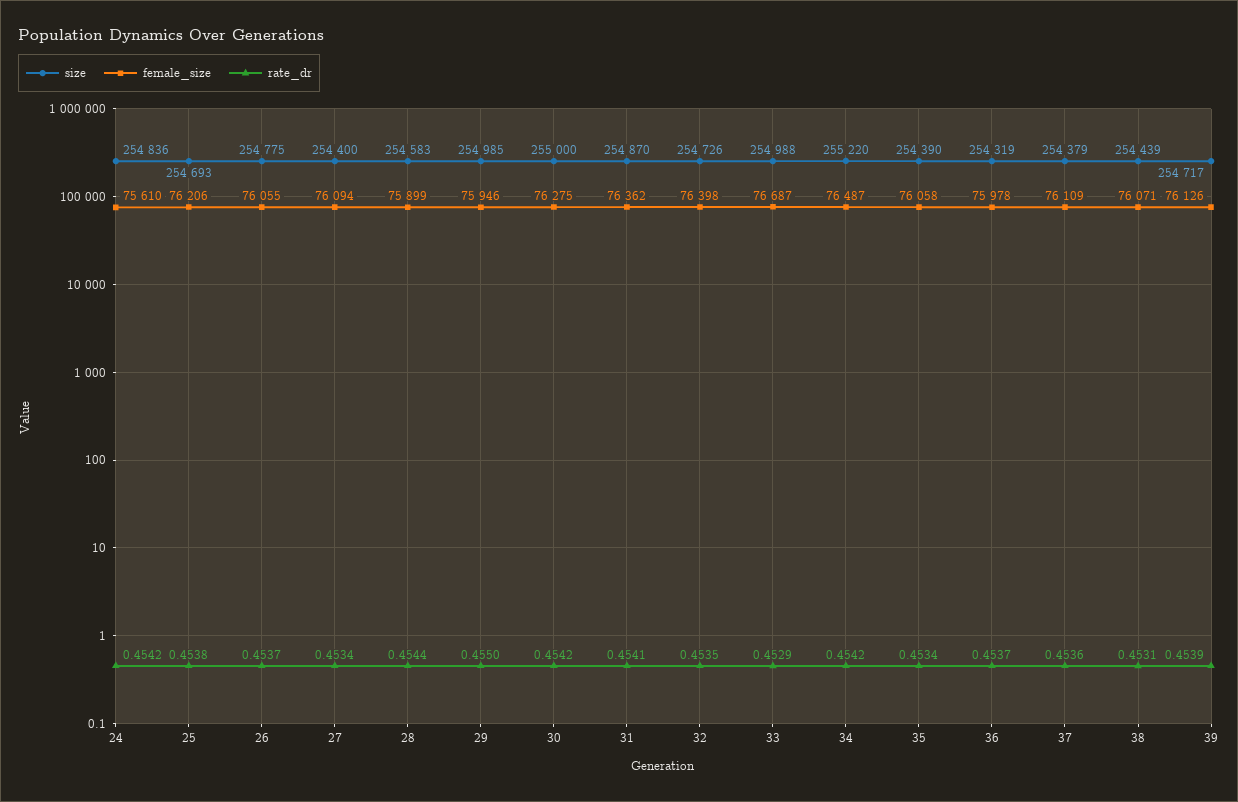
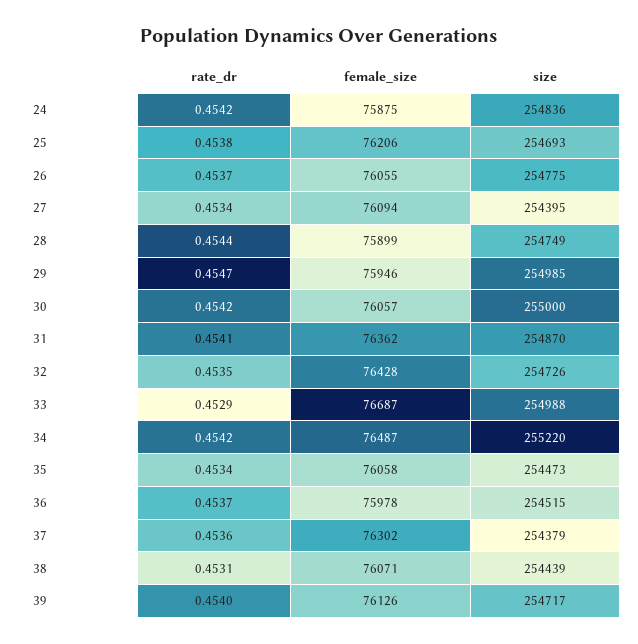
  {
    "size": {
      "24": 254836,
      "25": 254693,
      "26": 254775,
-     "27": 254400,
+     "27": 254395,
-     "28": 254583,
+     "28": 254749,
      "29": 254985,
      "30": 255000,
      "31": 254870,
      "32": 254726,
      "33": 254988,
      "34": 255220,
-     "35": 254390,
+     "35": 254473,
-     "36": 254319,
+     "36": 254515,
      "37": 254379,
      "38": 254439,
      "39": 254717
    },
    "female_size": {
-     "24": 75610,
+     "24": 75875,
      "25": 76206,
      "26": 76055,
      "27": 76094,
      "28": 75899,
      "29": 75946,
-     "30": 76275,
+     "30": 76057,
      "31": 76362,
-     "32": 76398,
+     "32": 76428,
      "33": 76687,
      "34": 76487,
      "35": 76058,
      "36": 75978,
-     "37": 76109,
+     "37": 76302,
      "38": 76071,
      "39": 76126
    },
    "rate_dr": {
      "24": 0.4542,
      "25": 0.4538,
      "26": 0.4537,
      "27": 0.4534,
      "28": 0.4544,
-     "29": 0.455,
+     "29": 0.4547,
      "30": 0.4542,
      "31": 0.4541,
      "32": 0.4535,
      "33": 0.4529,
      "34": 0.4542,
      "35": 0.4534,
      "36": 0.4537,
      "37": 0.4536,
      "38": 0.4531,
-     "39": 0.4539
+     "39": 0.454
    }
  }

